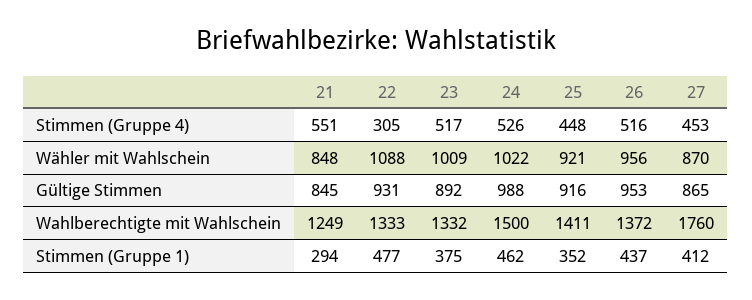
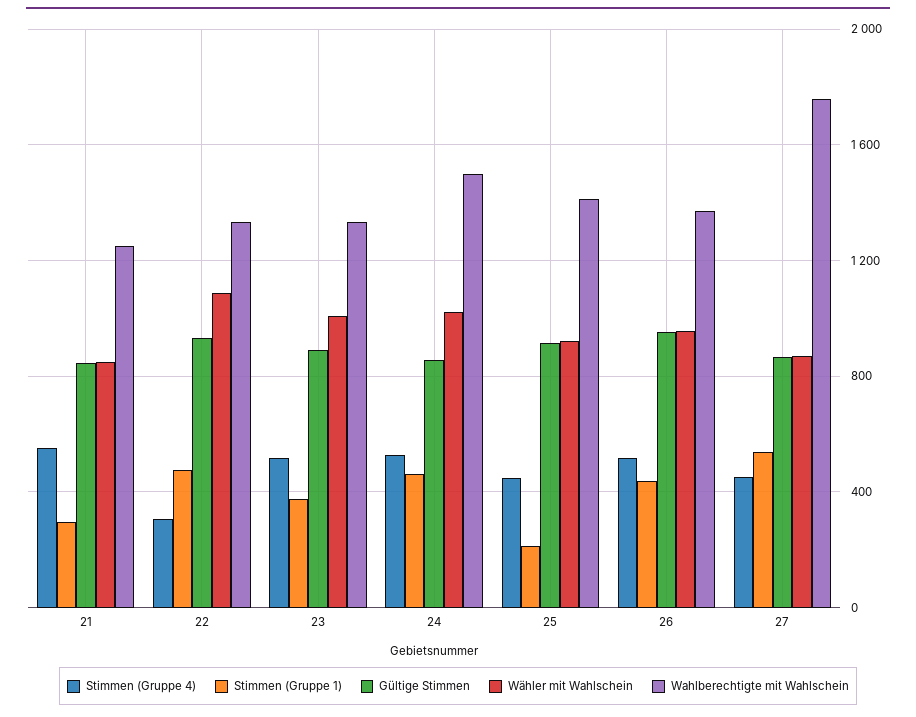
  {
    "Stimmen (Gruppe 4)": {
      "21": 551,
      "22": 305,
      "23": 517,
      "24": 526,
      "25": 448,
      "26": 516,
      "27": 453
    },
    "Wähler mit Wahlschein": {
      "21": 848,
      "22": 1088,
      "23": 1009,
      "24": 1022,
      "25": 921,
      "26": 956,
      "27": 870
    },
    "Gültige Stimmen": {
      "21": 845,
      "22": 931,
      "23": 892,
-     "24": 988,
+     "24": 850,
      "25": 916,
      "26": 953,
      "27": 865
    },
    "Wahlberechtigte mit Wahlschein": {
      "21": 1249,
      "22": 1333,
      "23": 1332,
      "24": 1500,
      "25": 1411,
      "26": 1372,
      "27": 1760
    },
    "Stimmen (Gruppe 1)": {
      "21": 294,
      "22": 477,
      "23": 375,
      "24": 462,
-     "25": 352,
+     "25": 200,
      "26": 437,
-     "27": 412
+     "27": 550
    }
  }

